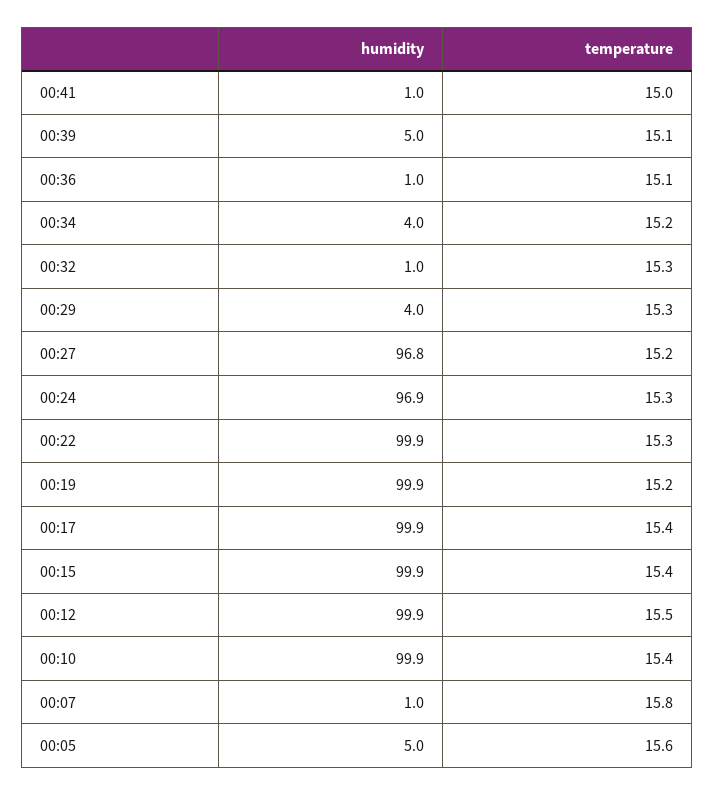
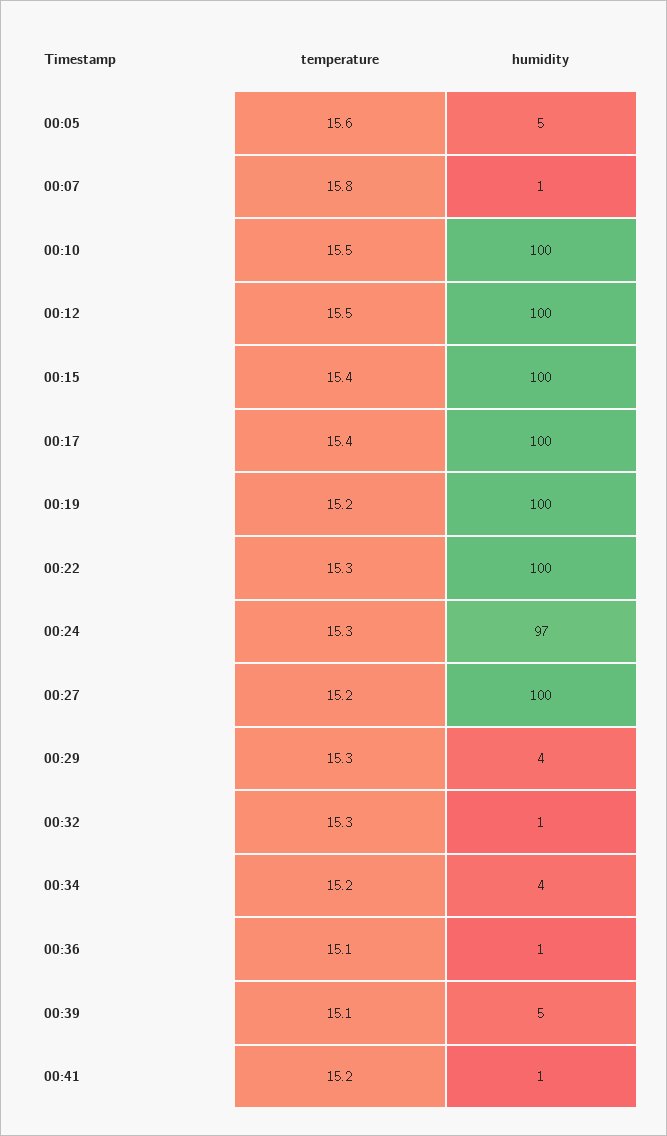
  {
    "humidity": {
      "00:41": 1,
      "00:39": 5,
      "00:36": 1,
      "00:34": 4,
      "00:32": 1,
      "00:29": 4,
-     "00:27": 96.8,
+     "00:27": 100,
      "00:24": 96.9,
      "00:22": 99.9,
      "00:19": 99.9,
      "00:17": 99.9,
      "00:15": 99.9,
      "00:12": 99.9,
      "00:10": 99.9,
      "00:07": 1,
      "00:05": 5
    },
    "temperature": {
-     "00:41": 15,
+     "00:41": 15.2,
      "00:39": 15.1,
      "00:36": 15.1,
      "00:34": 15.2,
      "00:32": 15.3,
      "00:29": 15.3,
      "00:27": 15.2,
      "00:24": 15.3,
      "00:22": 15.3,
      "00:19": 15.2,
      "00:17": 15.4,
      "00:15": 15.4,
      "00:12": 15.5,
-     "00:10": 15.4,
+     "00:10": 15.5,
      "00:07": 15.8,
      "00:05": 15.6
    }
  }

